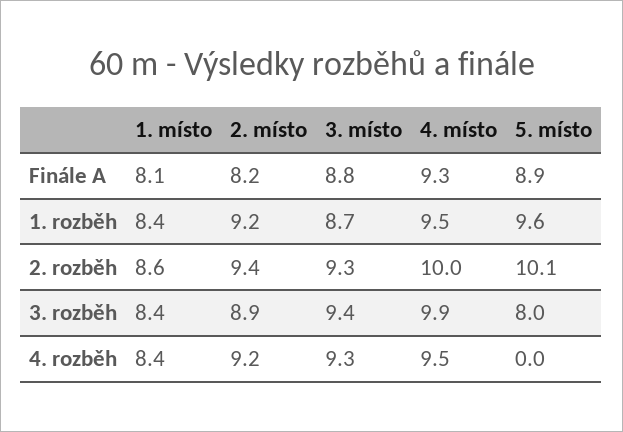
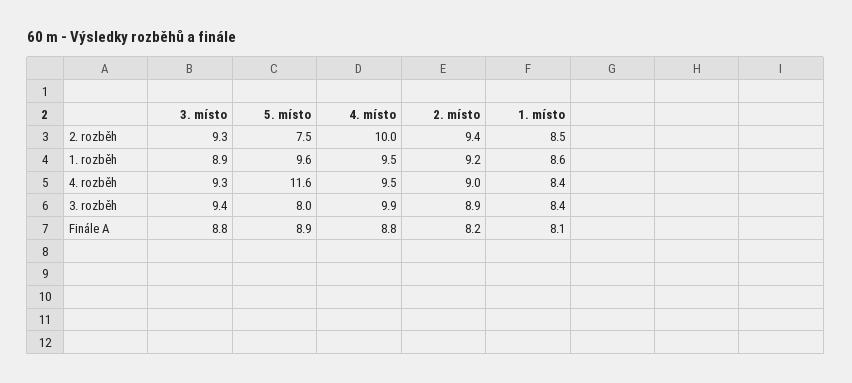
  {
    "1. místo": {
      "Finále A": 8.1,
-     "1. rozběh": 8.4,
+     "1. rozběh": 8.6,
-     "2. rozběh": 8.6,
+     "2. rozběh": 8.5,
      "3. rozběh": 8.4,
      "4. rozběh": 8.4
    },
    "2. místo": {
      "Finále A": 8.2,
      "1. rozběh": 9.2,
      "2. rozběh": 9.4,
      "3. rozběh": 8.9,
-     "4. rozběh": 9.2
+     "4. rozběh": 9
    },
    "3. místo": {
      "Finále A": 8.8,
-     "1. rozběh": 8.7,
+     "1. rozběh": 8.9,
      "2. rozběh": 9.3,
      "3. rozběh": 9.4,
      "4. rozběh": 9.3
    },
    "4. místo": {
-     "Finále A": 9.3,
+     "Finále A": 8.8,
      "1. rozběh": 9.5,
      "2. rozběh": 10,
      "3. rozběh": 9.9,
      "4. rozběh": 9.5
    },
    "5. místo": {
      "Finále A": 8.9,
      "1. rozběh": 9.6,
-     "2. rozběh": 10.1,
+     "2. rozběh": 7.5,
      "3. rozběh": 8,
-     "4. rozběh": 0
+     "4. rozběh": 11.6
    }
  }

